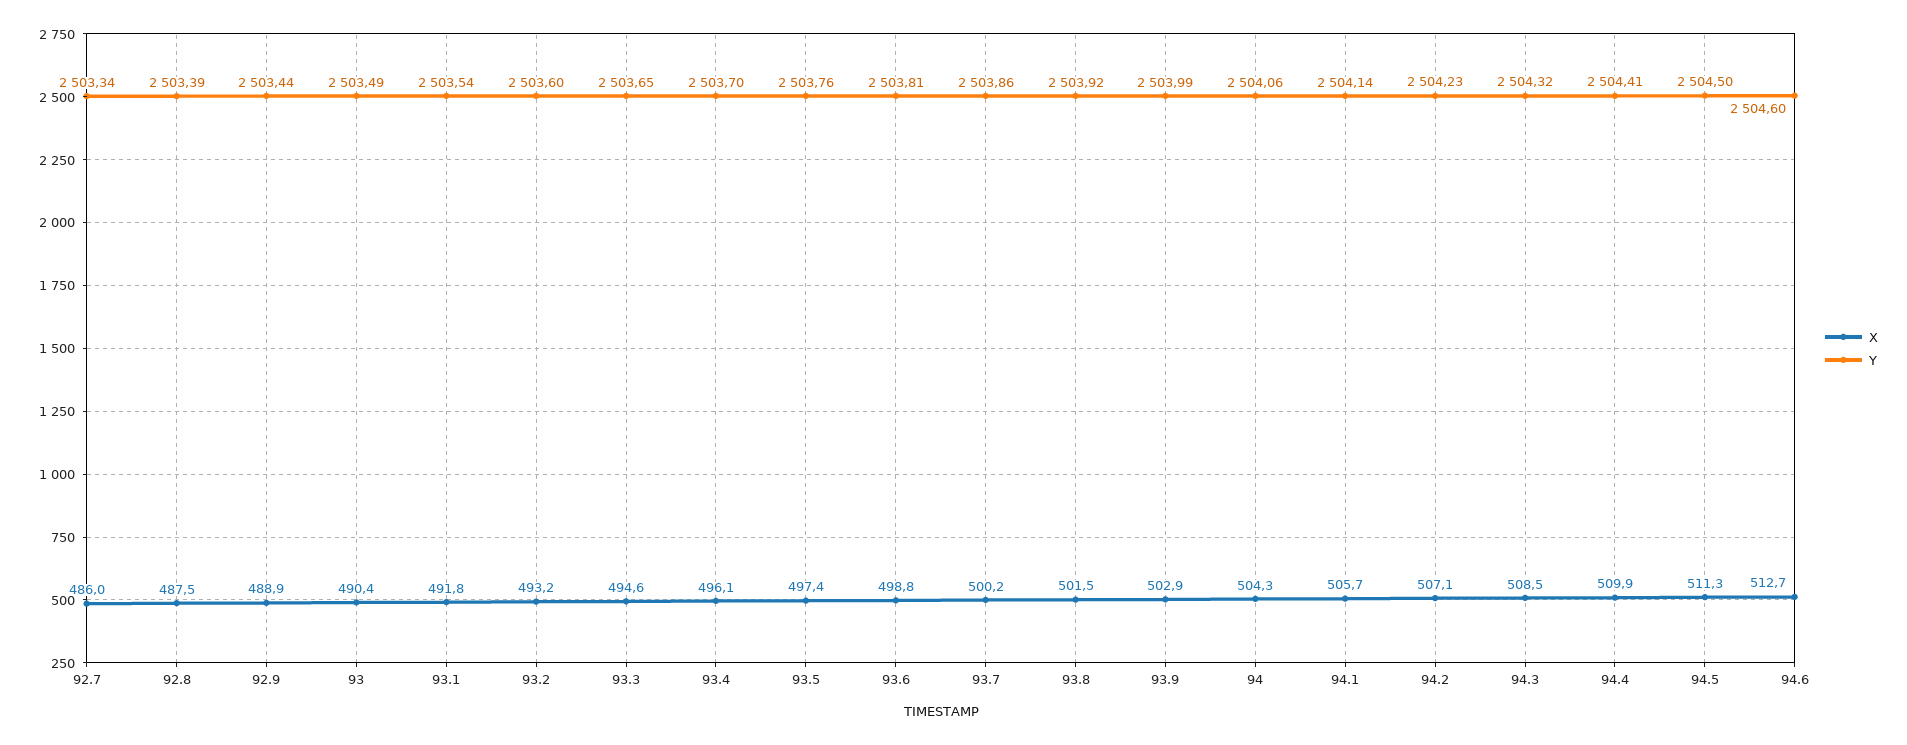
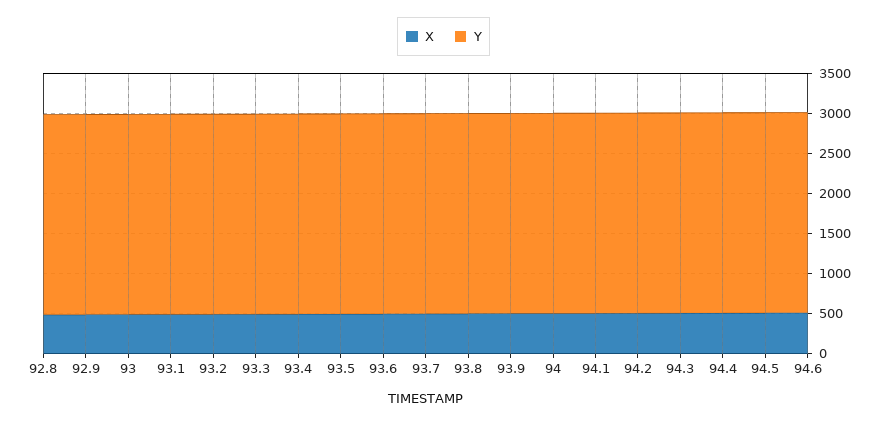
  {
    "X": {
-     "92.7": 486,
      "92.8": 487.5,
      "92.9": 488.9,
      "93": 490.4,
      "93.1": 491.8,
      "93.2": 493.2,
      "93.3": 494.6,
      "93.4": 496.1,
      "93.5": 497.4,
      "93.6": 498.8,
      "93.7": 500.2,
      "93.8": 501.5,
      "93.9": 502.9,
      "94": 504.3,
      "94.1": 505.7,
      "94.2": 507.1,
      "94.3": 508.5,
      "94.4": 509.9,
      "94.5": 511.3,
      "94.6": 512.7
    },
    "Y": {
-     "92.7": 2503.34,
      "92.8": 2503.39,
      "92.9": 2503.44,
      "93": 2503.49,
      "93.1": 2503.54,
      "93.2": 2503.6,
      "93.3": 2503.65,
      "93.4": 2503.7,
      "93.5": 2503.76,
      "93.6": 2503.81,
      "93.7": 2503.86,
      "93.8": 2503.92,
      "93.9": 2503.99,
      "94": 2504.06,
      "94.1": 2504.14,
      "94.2": 2504.23,
      "94.3": 2504.32,
      "94.4": 2504.41,
      "94.5": 2504.5,
      "94.6": 2504.6
    }
  }

